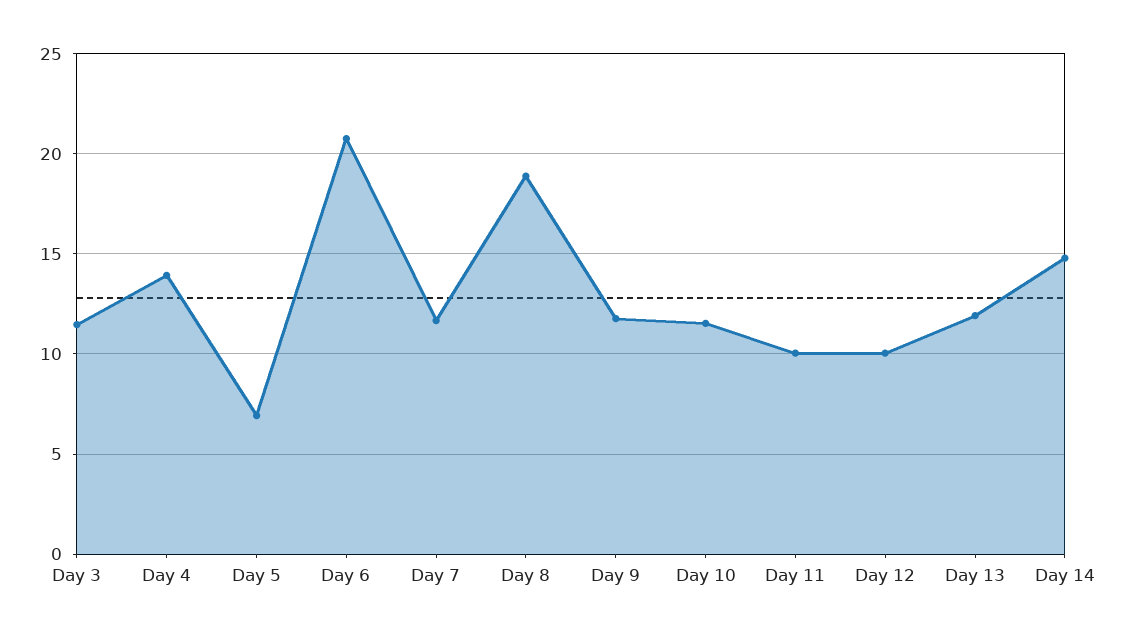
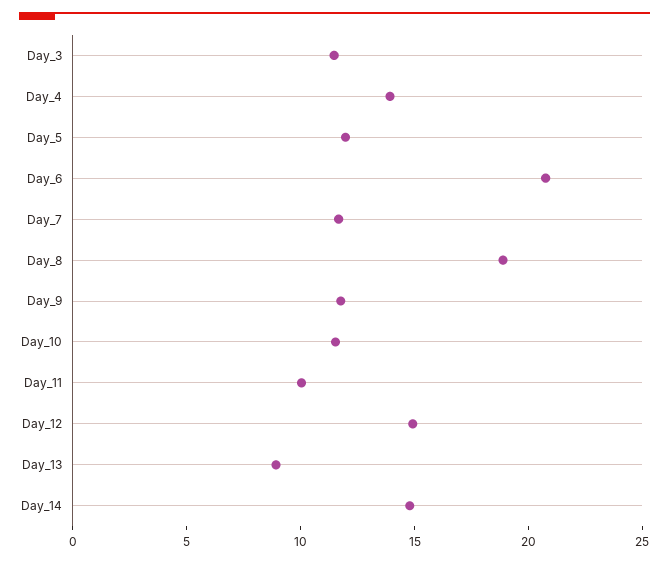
  {
    "Day 3": 11.5,
    "Day 4": 14,
-   "Day 5": 7,
+   "Day 5": 12,
    "Day 6": 21,
    "Day 7": 11.5,
    "Day 8": 19,
    "Day 9": 12,
    "Day 10": 11.5,
    "Day 11": 10,
-   "Day 12": 10,
+   "Day 12": 15,
-   "Day 13": 12,
+   "Day 13": 9,
    "Day 14": 15
  }

